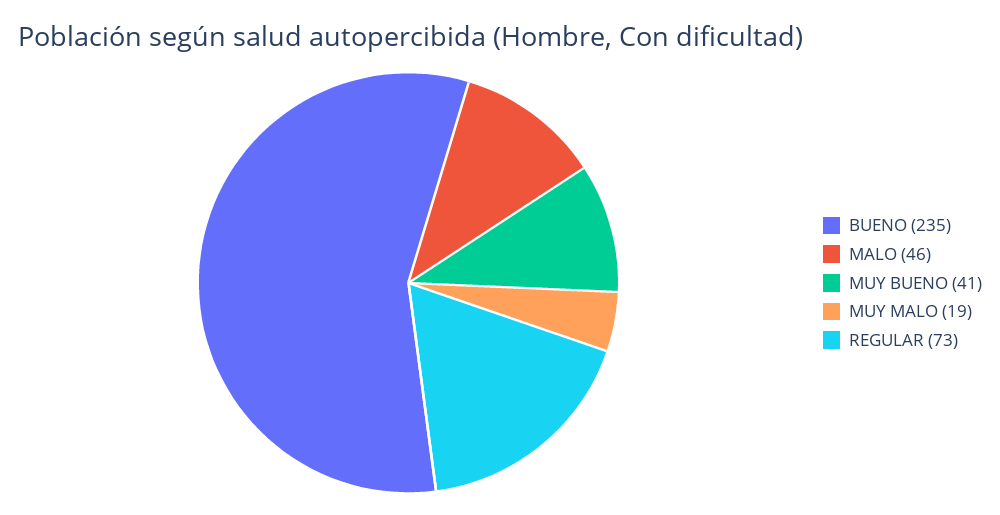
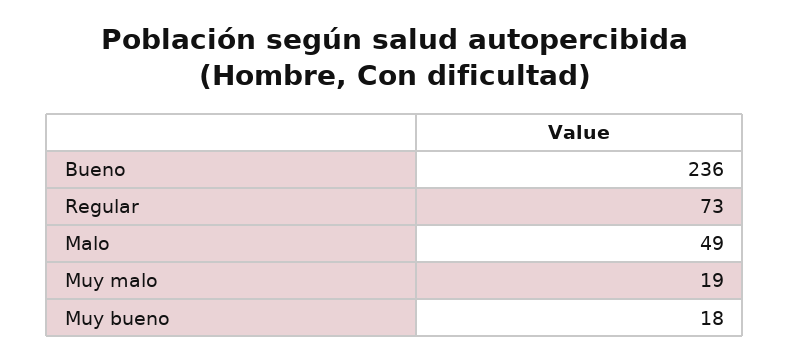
  {
-   "BUENO": 235,
+   "BUENO": 236,
-   "MALO": 46,
+   "MALO": 49,
-   "MUY BUENO": 41,
+   "MUY BUENO": 18,
    "MUY MALO": 19,
    "REGULAR": 73
  }

